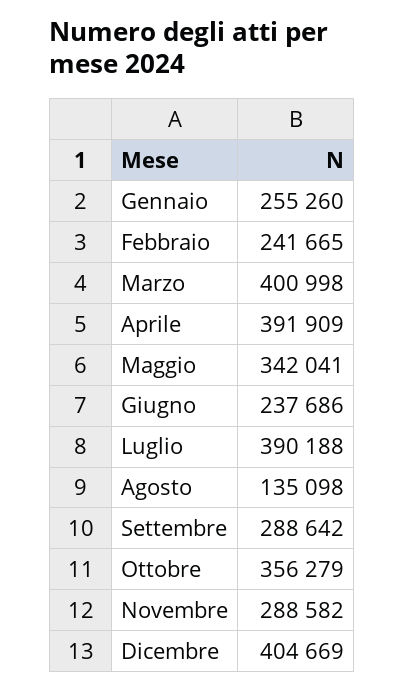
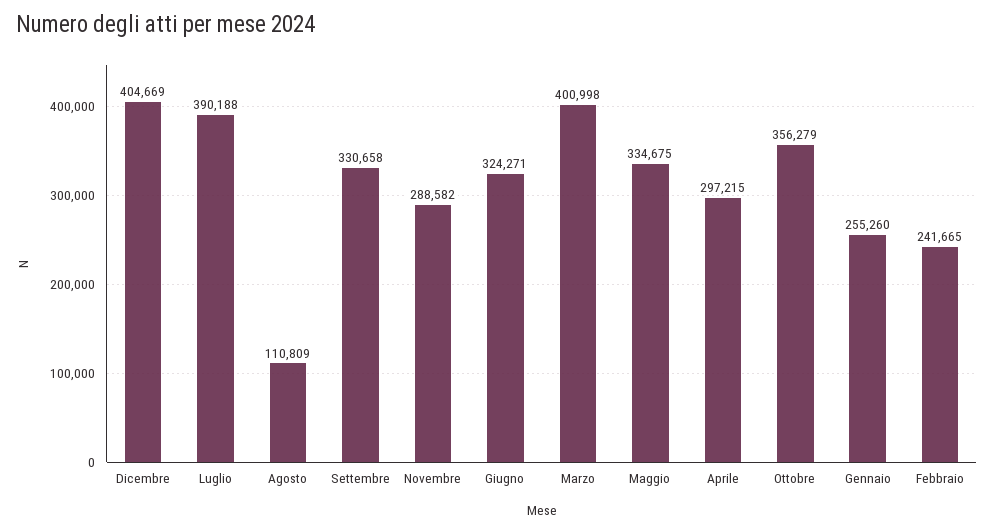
  {
    "Gennaio": 255260,
    "Febbraio": 241665,
    "Marzo": 400998,
-   "Aprile": 391909,
+   "Aprile": 297215,
-   "Maggio": 342041,
+   "Maggio": 334675,
-   "Giugno": 237686,
+   "Giugno": 324271,
    "Luglio": 390188,
-   "Agosto": 135098,
+   "Agosto": 110809,
-   "Settembre": 288642,
+   "Settembre": 330658,
    "Ottobre": 356279,
    "Novembre": 288582,
    "Dicembre": 404669
  }

